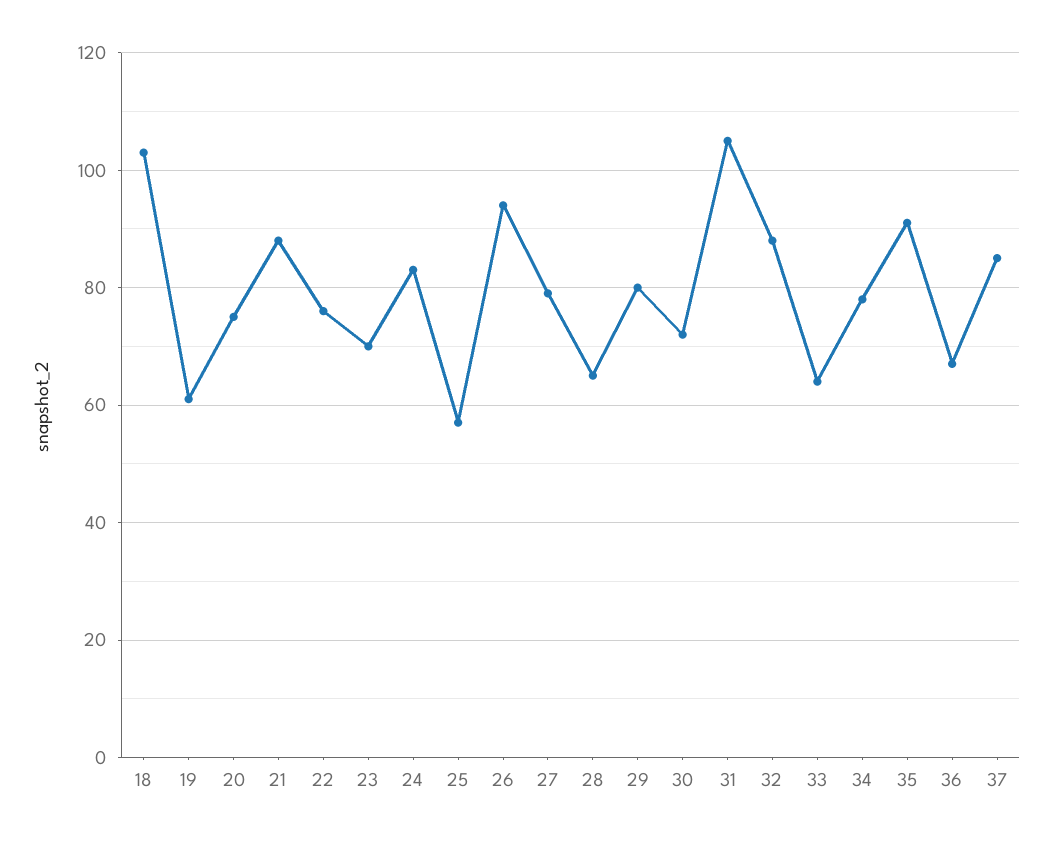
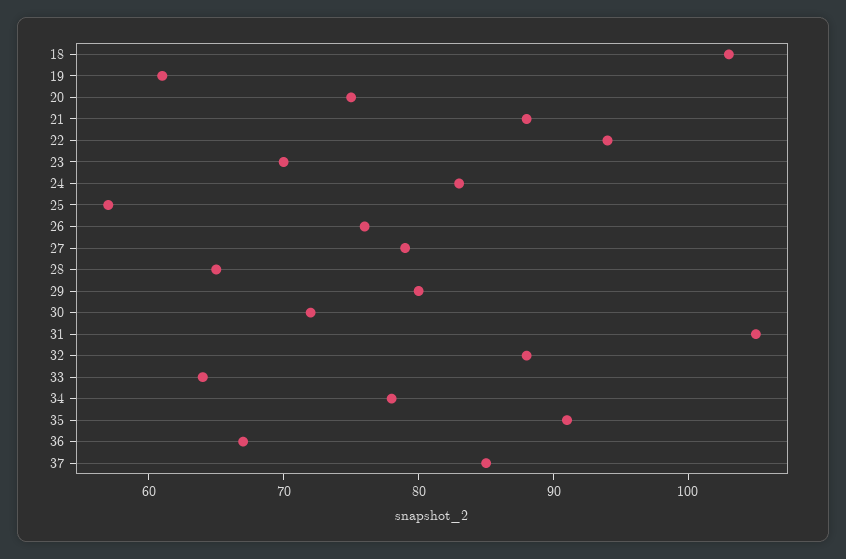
  {
    "18": 103,
    "19": 61,
    "20": 75,
    "21": 88,
-   "22": 75,
+   "22": 94,
    "23": 70,
    "24": 83,
    "25": 57,
-   "26": 95,
+   "26": 76,
    "27": 79,
    "28": 65,
    "29": 80,
    "30": 72,
    "31": 105,
    "32": 88,
    "33": 64,
    "34": 78,
    "35": 91,
    "36": 67,
    "37": 85
  }

